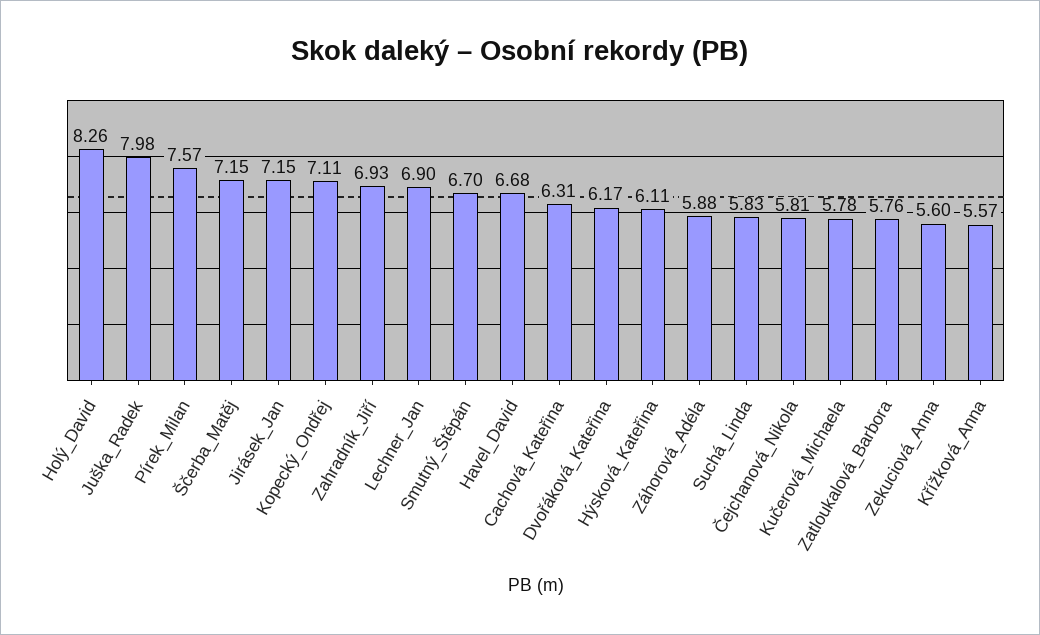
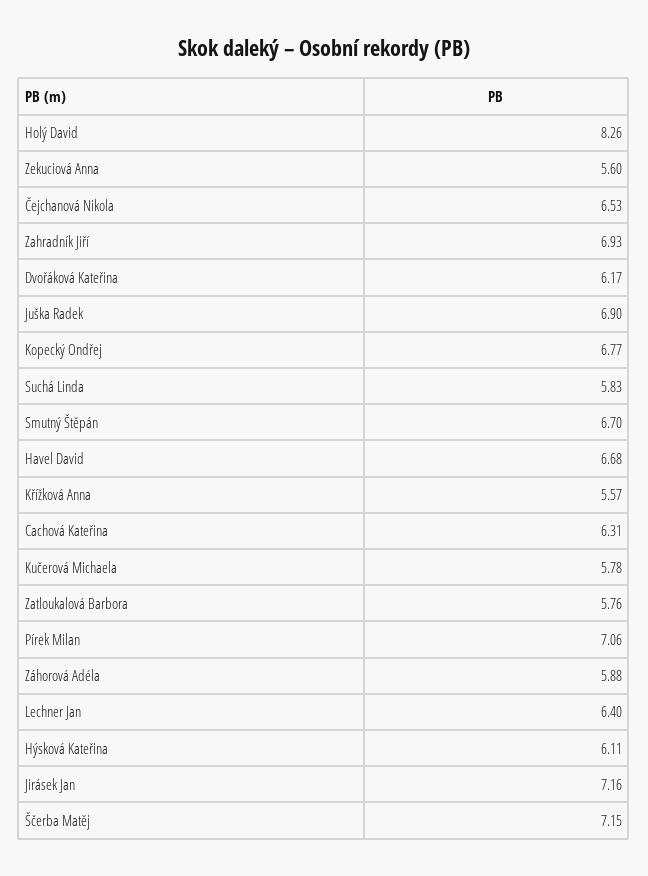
  {
    "Holý_David": 8.26,
-   "Juška_Radek": 7.98,
+   "Juška_Radek": 6.9,
-   "Pírek_Milan": 7.57,
+   "Pírek_Milan": 7.06,
    "Ščerba_Matěj": 7.15,
-   "Jirásek_Jan": 7.15,
+   "Jirásek_Jan": 7.16,
-   "Kopecký_Ondřej": 7.11,
+   "Kopecký_Ondřej": 6.77,
    "Zahradník_Jiří": 6.93,
-   "Lechner_Jan": 6.9,
+   "Lechner_Jan": 6.4,
    "Smutný_Štěpán": 6.7,
    "Havel_David": 6.68,
    "Cachová_Kateřina": 6.31,
    "Dvořáková_Kateřina": 6.17,
    "Hýsková_Kateřina": 6.11,
    "Záhorová_Adéla": 5.88,
    "Suchá_Linda": 5.83,
-   "Čejchanová_Nikola": 5.81,
+   "Čejchanová_Nikola": 6.53,
    "Kučerová_Michaela": 5.78,
    "Zatloukalová_Barbora": 5.76,
    "Zekuciová_Anna": 5.6,
    "Křížková_Anna": 5.57
  }

